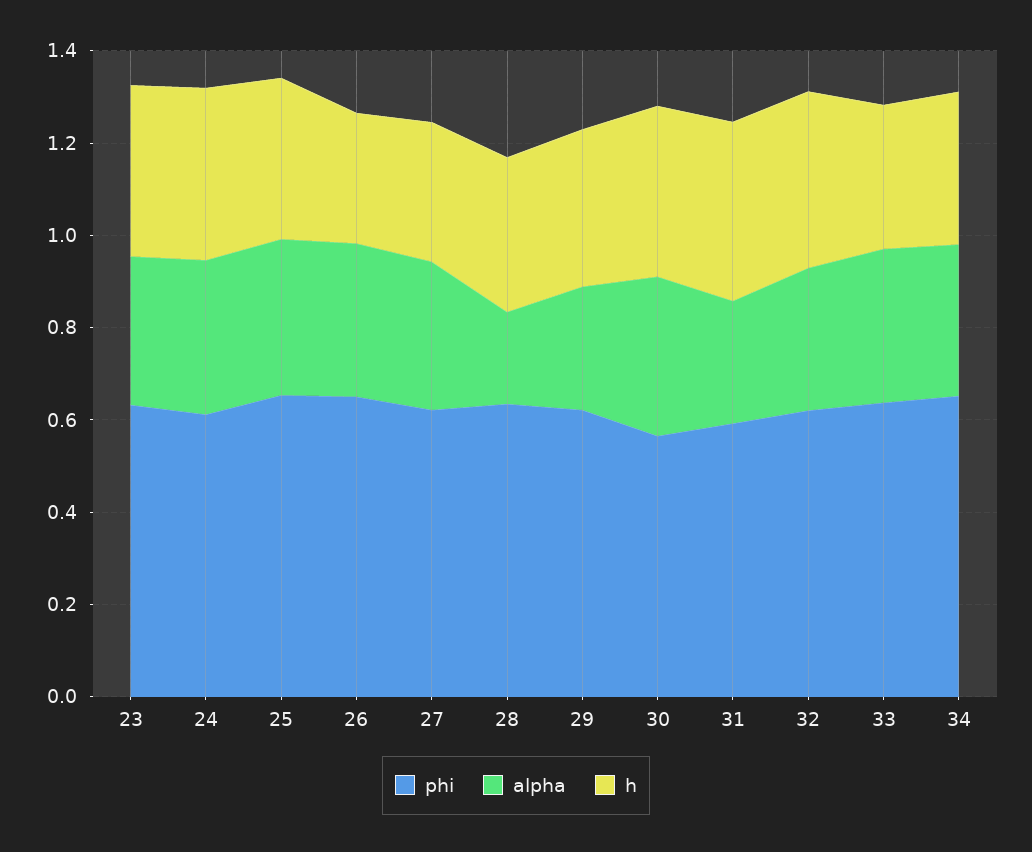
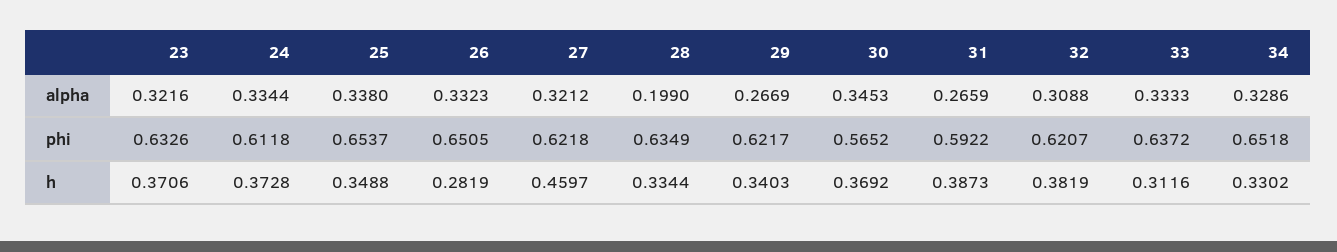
  {
    "phi": {
      "23": 0.6326,
      "24": 0.6118,
      "25": 0.6537,
      "26": 0.6505,
      "27": 0.6218,
      "28": 0.6349,
      "29": 0.6217,
      "30": 0.5652,
      "31": 0.5922,
      "32": 0.6207,
      "33": 0.6372,
      "34": 0.6518
    },
    "alpha": {
      "23": 0.3216,
      "24": 0.3344,
      "25": 0.338,
      "26": 0.3323,
      "27": 0.3212,
      "28": 0.199,
      "29": 0.2669,
      "30": 0.3453,
      "31": 0.2659,
      "32": 0.3088,
      "33": 0.3333,
      "34": 0.3286
    },
    "h": {
      "23": 0.3706,
      "24": 0.3728,
      "25": 0.3488,
      "26": 0.2819,
-     "27": 0.3,
+     "27": 0.4597,
      "28": 0.3344,
      "29": 0.3403,
      "30": 0.3692,
      "31": 0.3873,
      "32": 0.3819,
      "33": 0.3116,
      "34": 0.3302
    }
  }

